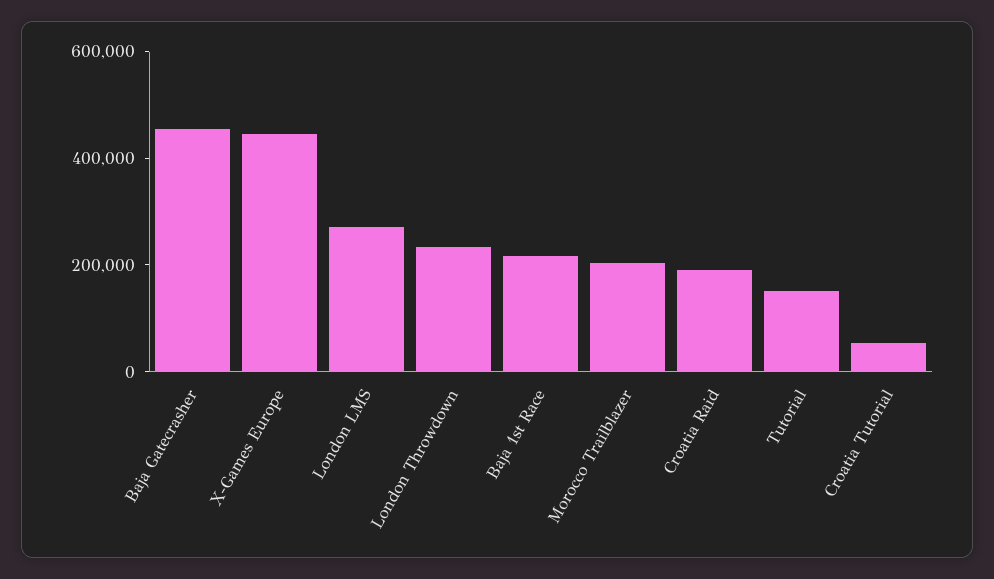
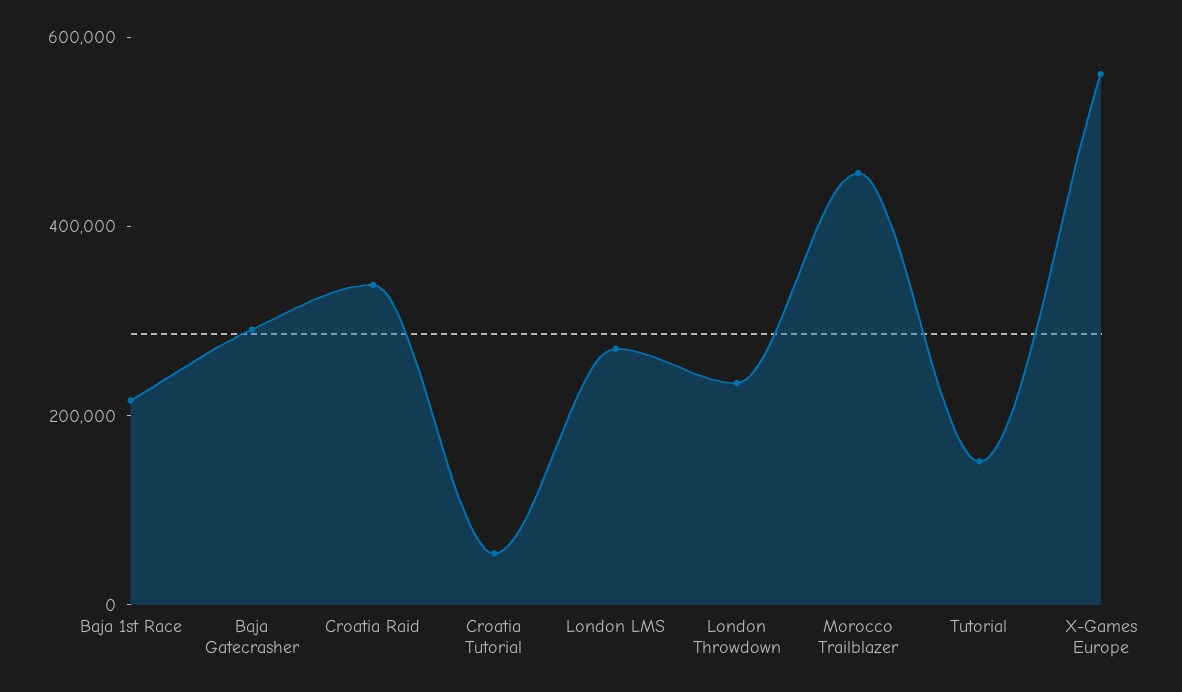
  {
-   "Baja Gatecrasher": 450000,
+   "Baja Gatecrasher": 300000,
-   "X-Games Europe": 450000,
+   "X-Games Europe": 550000,
    "London LMS": 250000,
    "London Throwdown": 250000,
    "Baja 1st Race": 200000,
-   "Morocco Trailblazer": 200000,
+   "Morocco Trailblazer": 450000,
-   "Croatia Raid": 200000,
+   "Croatia Raid": 350000,
    "Tutorial": 150000,
    "Croatia Tutorial": 50000
  }

